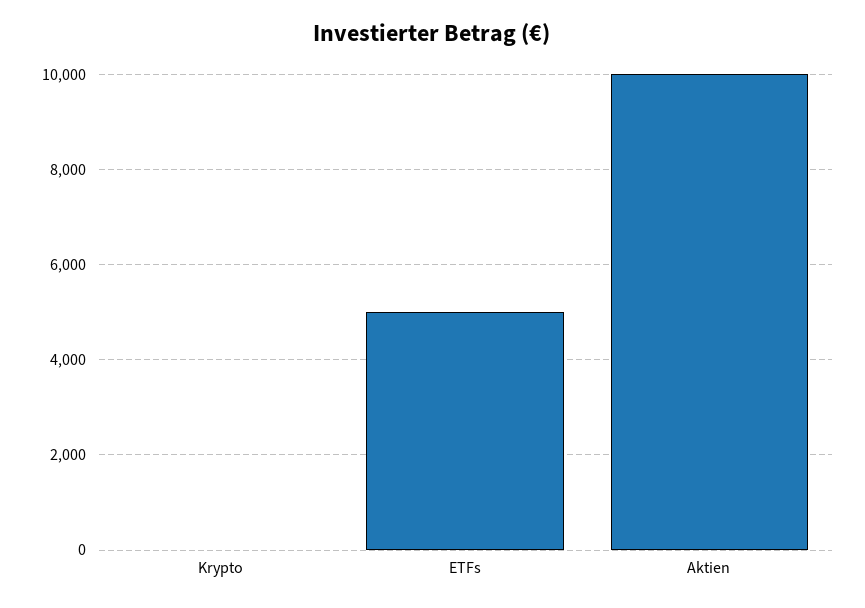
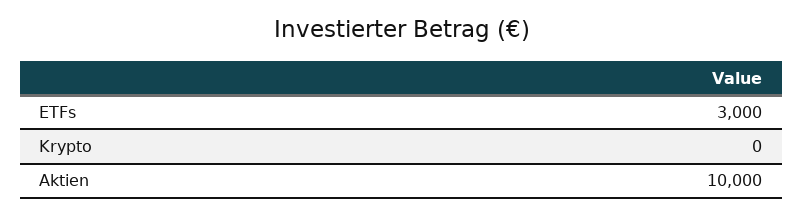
  {
    "Krypto": 0,
-   "ETFs": 5000,
+   "ETFs": 3000,
    "Aktien": 10000
  }

